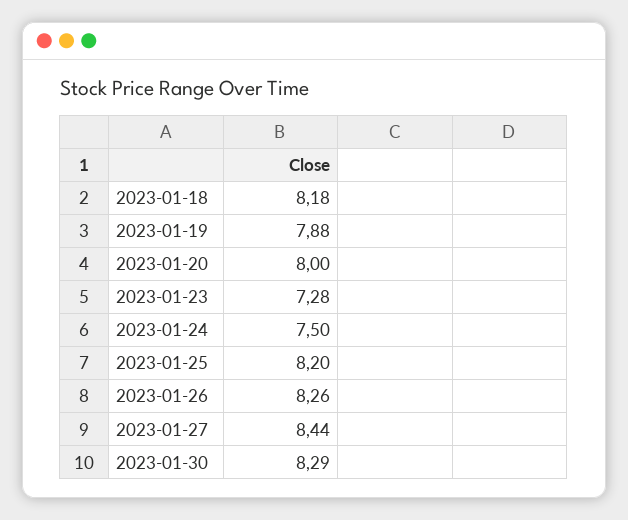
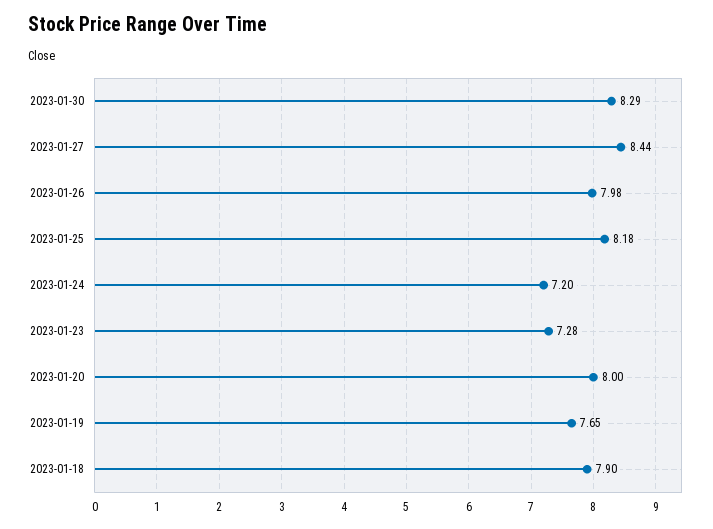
  {
-   "2023-01-18": 8.18,
+   "2023-01-18": 7.9,
-   "2023-01-19": 7.88,
+   "2023-01-19": 7.65,
    "2023-01-20": 8,
    "2023-01-23": 7.28,
-   "2023-01-24": 7.5,
+   "2023-01-24": 7.2,
-   "2023-01-25": 8.2,
+   "2023-01-25": 8.18,
-   "2023-01-26": 8.26,
+   "2023-01-26": 7.98,
    "2023-01-27": 8.44,
    "2023-01-30": 8.29
  }

